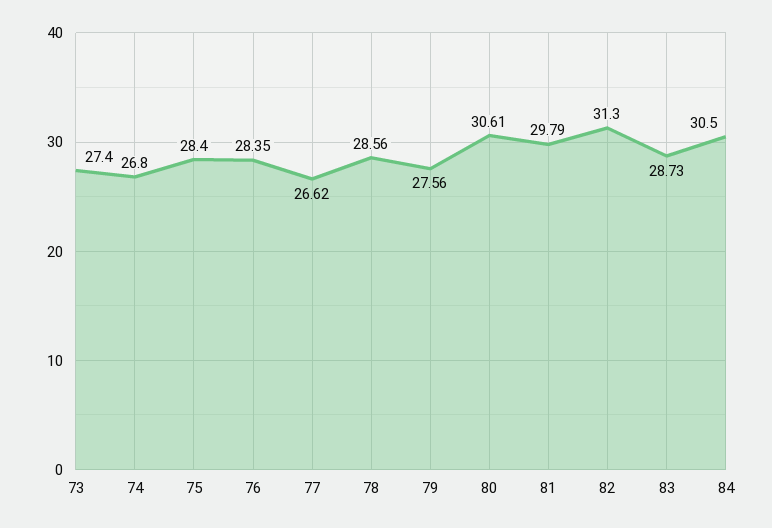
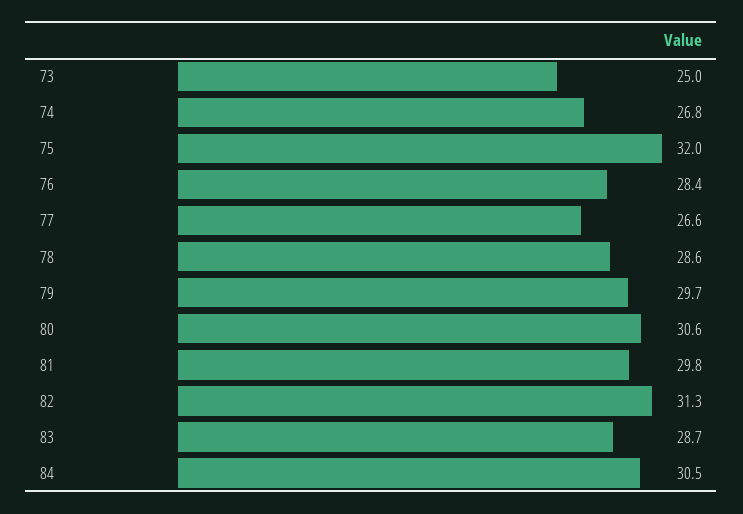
  {
-   "73": 27.4,
+   "73": 25,
    "74": 26.8,
-   "75": 28.4,
+   "75": 32,
    "76": 28.35,
    "77": 26.62,
    "78": 28.56,
-   "79": 27.56,
+   "79": 29.7,
    "80": 30.61,
    "81": 29.79,
    "82": 31.3,
    "83": 28.73,
    "84": 30.5
  }

